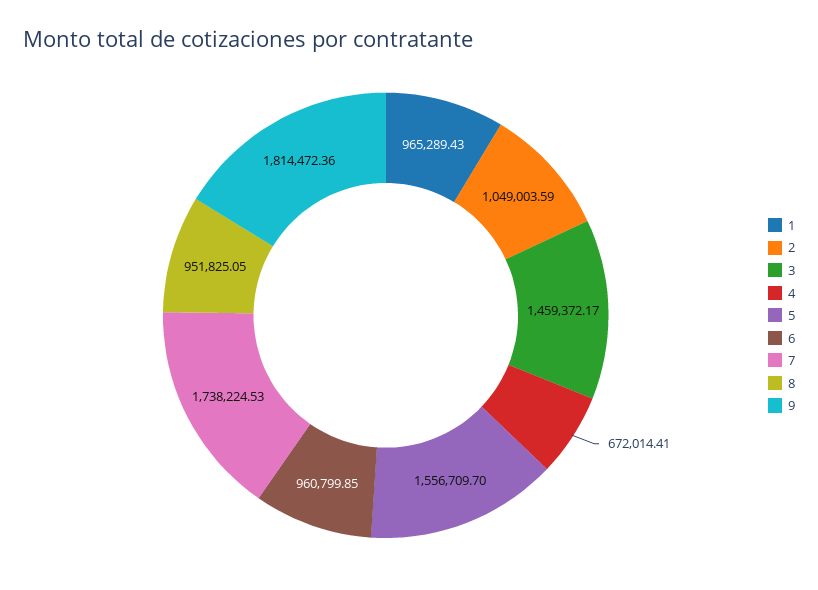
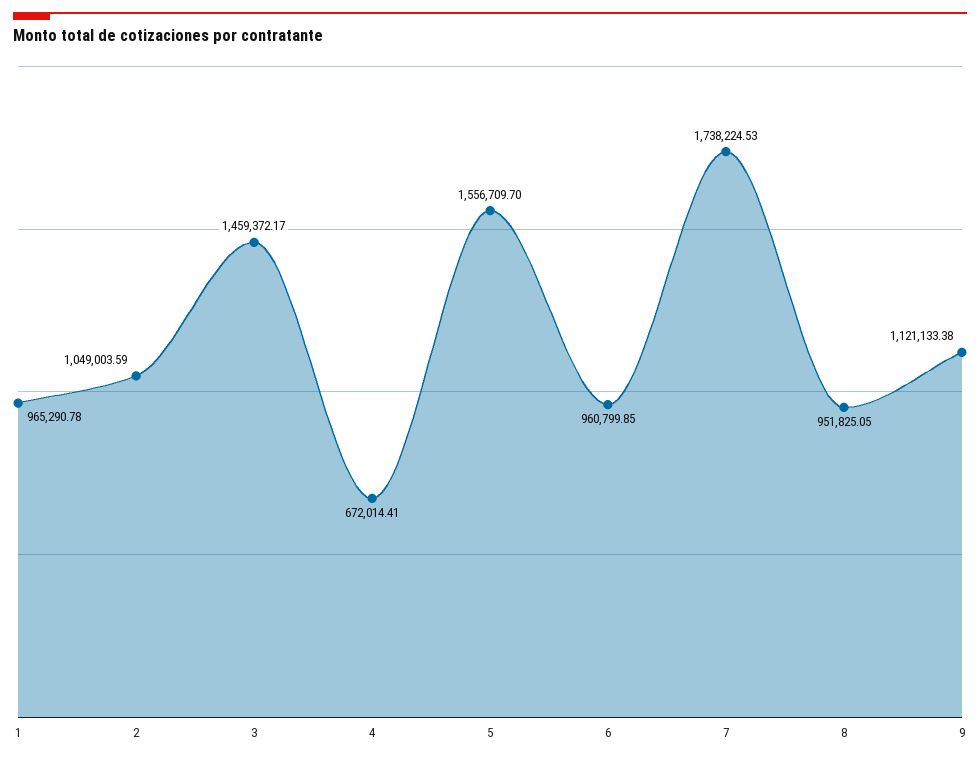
  {
-   "1": 965289.43,
+   "1": 965290.78,
    "2": 1049003.59,
    "3": 1459372.17,
    "4": 672014.41,
    "5": 1556709.7,
    "6": 960799.85,
    "7": 1738224.53,
    "8": 951825.05,
-   "9": 1814472.36
+   "9": 1121133.38
  }

